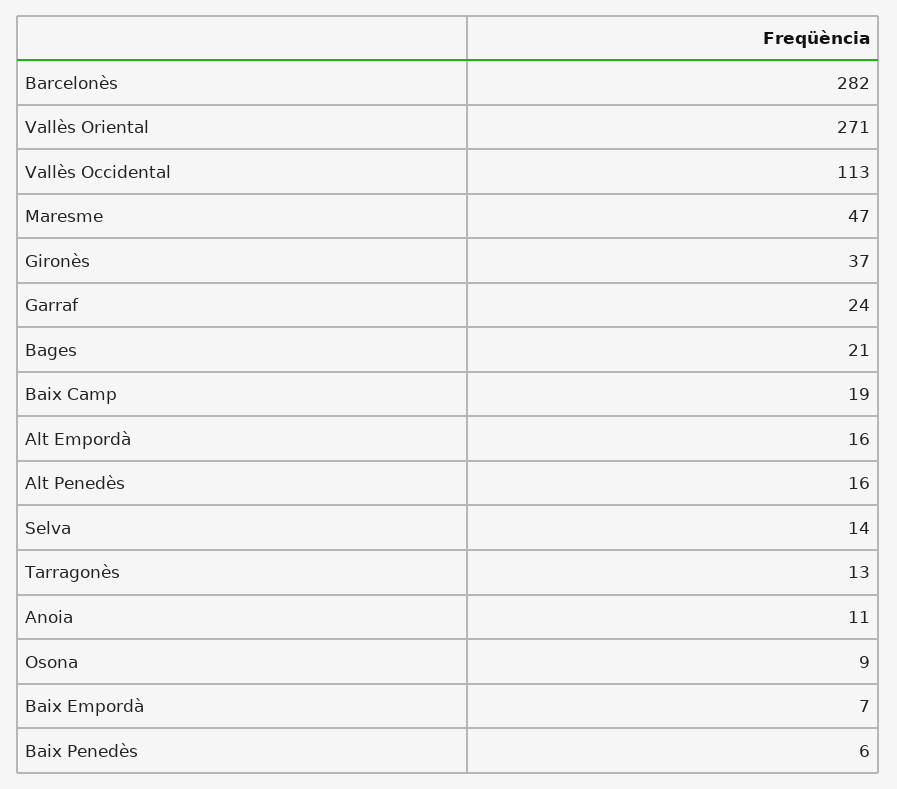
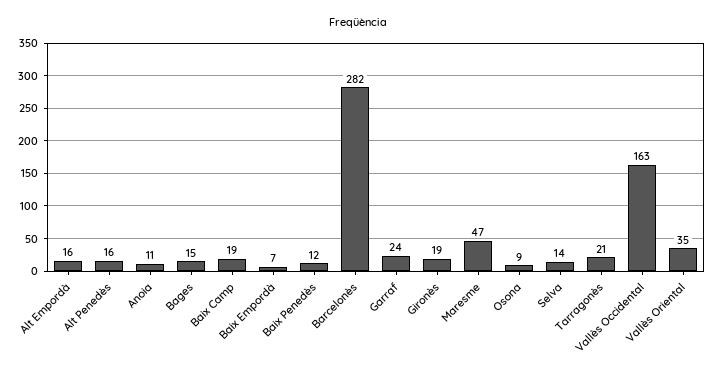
  {
    "Barcelonès": 282,
-   "Vallès Oriental": 271,
+   "Vallès Oriental": 35,
-   "Vallès Occidental": 113,
+   "Vallès Occidental": 163,
    "Maresme": 47,
-   "Gironès": 37,
+   "Gironès": 19,
    "Garraf": 24,
-   "Bages": 21,
+   "Bages": 15,
    "Baix Camp": 19,
    "Alt Empordà": 16,
    "Alt Penedès": 16,
    "Selva": 14,
-   "Tarragonès": 13,
+   "Tarragonès": 21,
    "Anoia": 11,
    "Osona": 9,
    "Baix Empordà": 7,
-   "Baix Penedès": 6
+   "Baix Penedès": 12
  }

